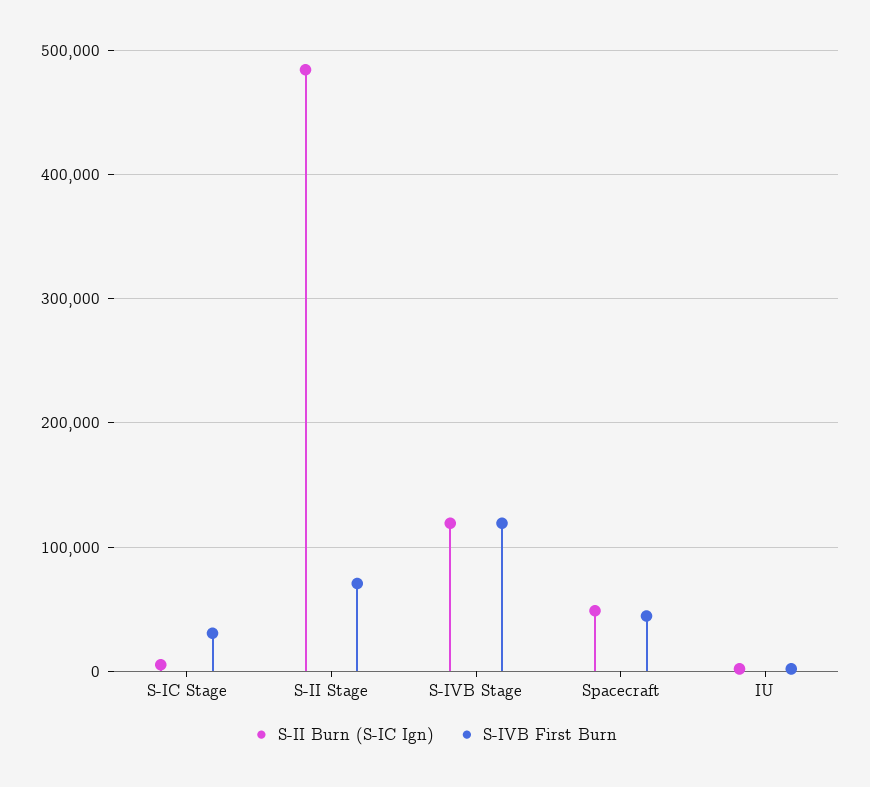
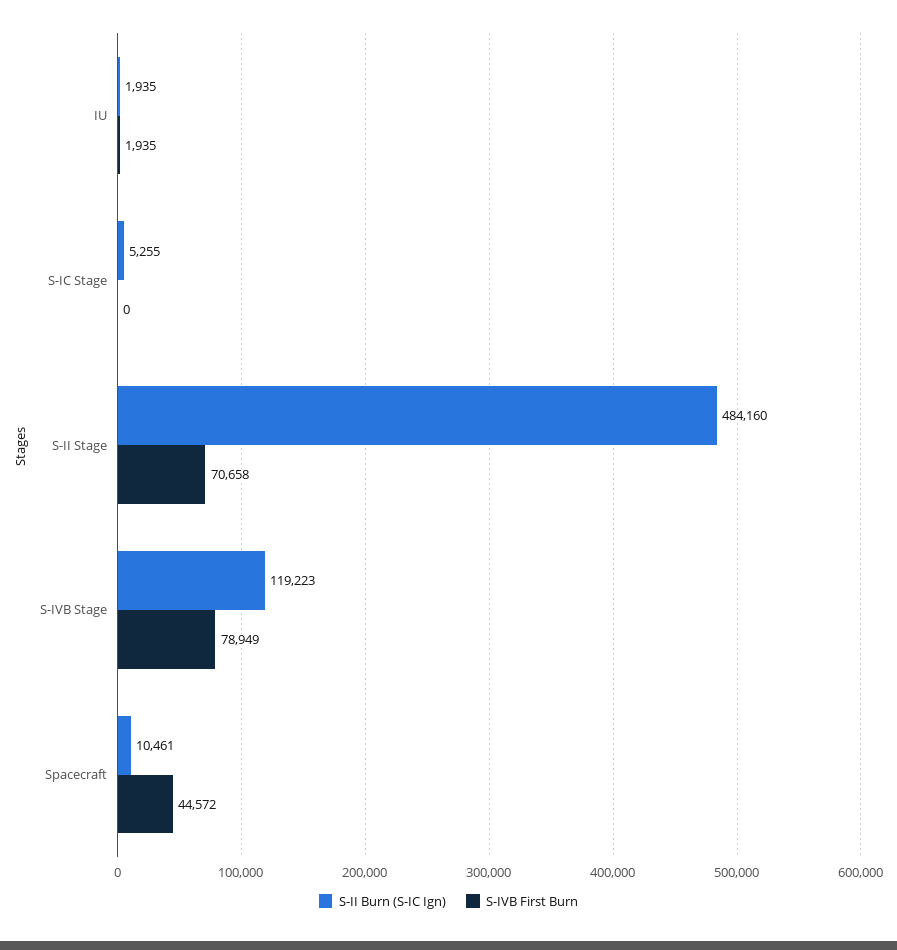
  {
    "S-II Burn (S-IC Ign)": {
      "S-IC Stage": 5255,
      "S-II Stage": 484160,
      "S-IVB Stage": 119223,
-     "Spacecraft": 50000,
+     "Spacecraft": 10461,
      "IU": 1935
    },
    "S-IVB First Burn": {
-     "S-IC Stage": 30000,
+     "S-IC Stage": 0,
      "S-II Stage": 70658,
-     "S-IVB Stage": 120000,
+     "S-IVB Stage": 78949,
      "Spacecraft": 44572,
      "IU": 1935
    }
  }

